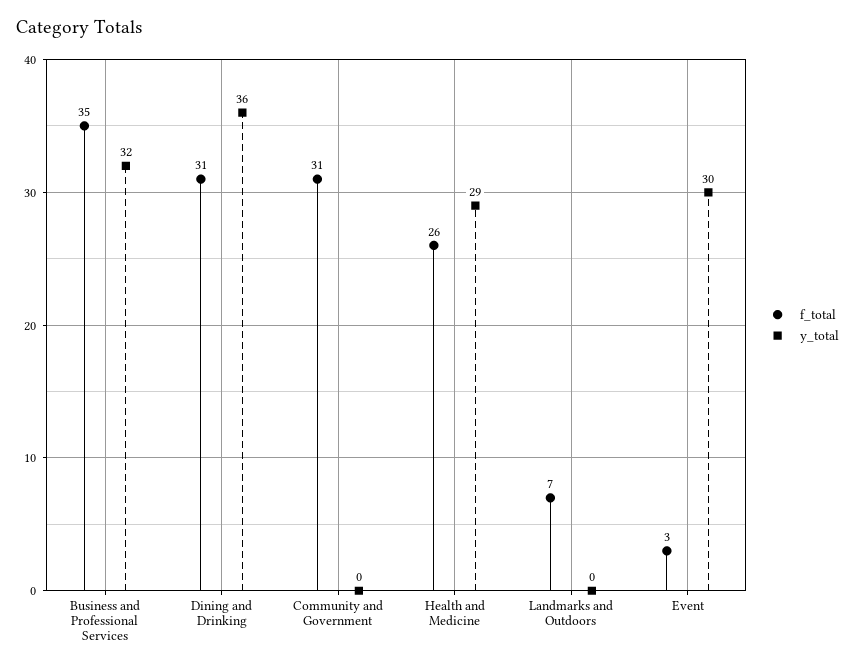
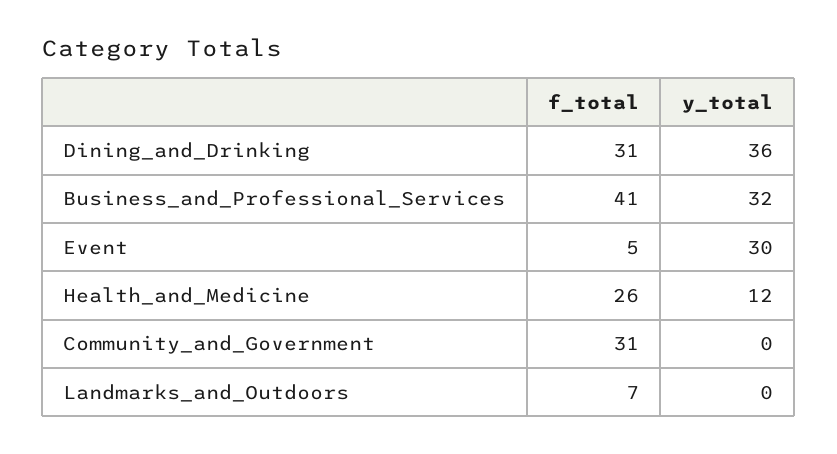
  {
    "f_total": {
-     "Business and Professional Services": 35,
+     "Business and Professional Services": 41,
      "Dining and Drinking": 31,
      "Community and Government": 31,
      "Health and Medicine": 26,
      "Landmarks and Outdoors": 7,
-     "Event": 3
+     "Event": 5
    },
    "y_total": {
      "Business and Professional Services": 32,
      "Dining and Drinking": 36,
      "Community and Government": 0,
-     "Health and Medicine": 29,
+     "Health and Medicine": 12,
      "Landmarks and Outdoors": 0,
      "Event": 30
    }
  }

